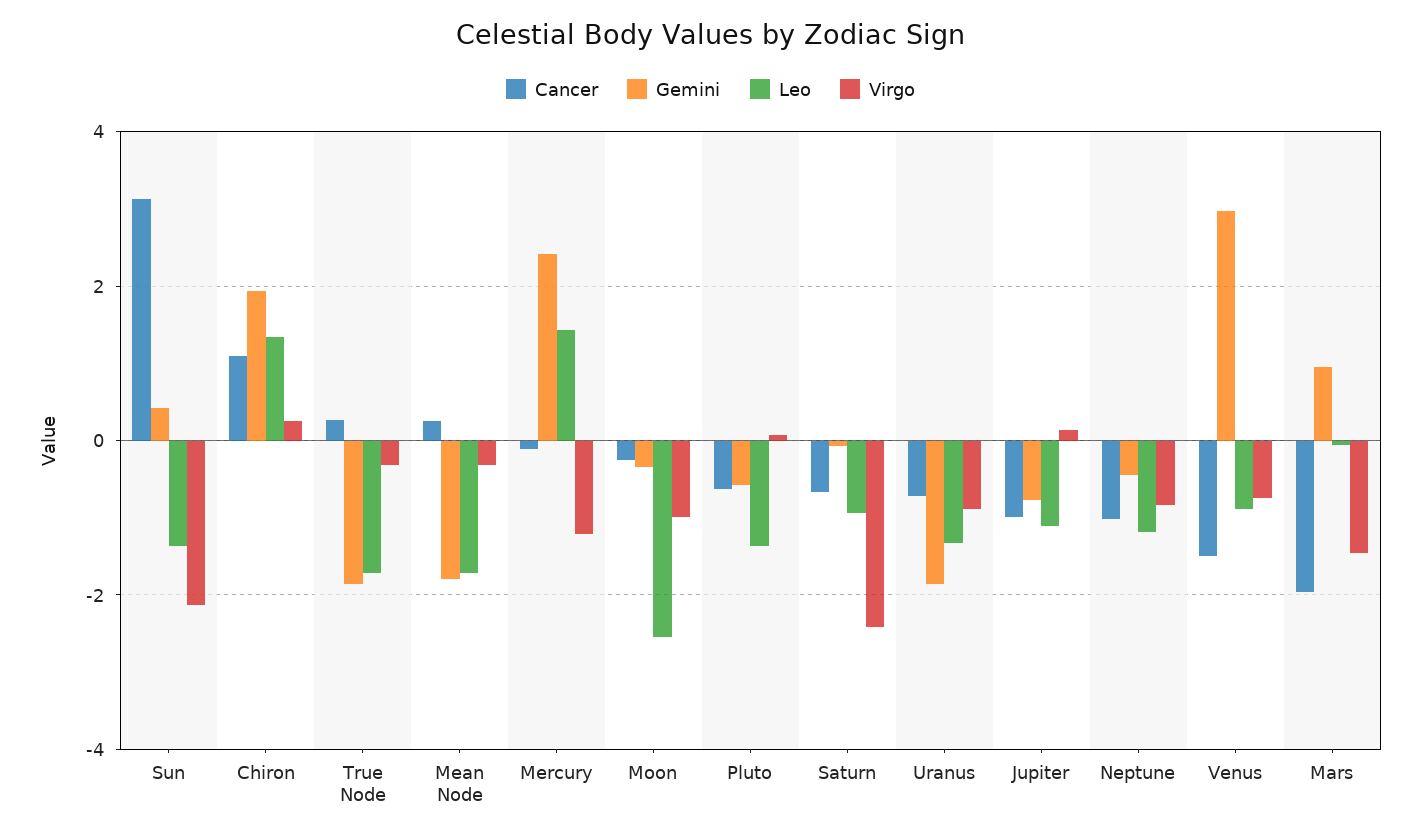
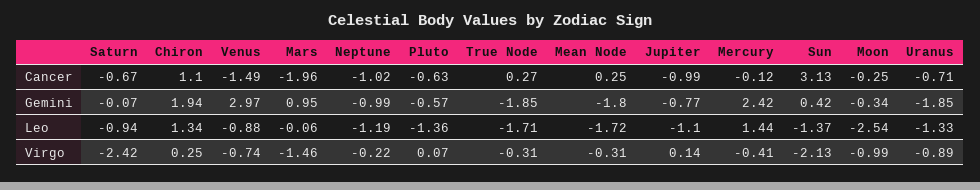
  {
    "Cancer": {
      "Sun": 3.13,
      "Chiron": 1.1,
      "True Node": 0.27,
      "Mean Node": 0.25,
      "Mercury": -0.12,
      "Moon": -0.25,
      "Pluto": -0.63,
      "Saturn": -0.67,
      "Uranus": -0.71,
      "Jupiter": -0.99,
      "Neptune": -1.02,
      "Venus": -1.49,
      "Mars": -1.96
    },
    "Gemini": {
      "Sun": 0.42,
      "Chiron": 1.94,
      "True Node": -1.85,
      "Mean Node": -1.8,
      "Mercury": 2.42,
      "Moon": -0.34,
      "Pluto": -0.57,
      "Saturn": -0.07,
      "Uranus": -1.85,
      "Jupiter": -0.77,
-     "Neptune": -0.4,
+     "Neptune": -0.99,
      "Venus": 2.97,
      "Mars": 0.95
    },
    "Leo": {
      "Sun": -1.37,
      "Chiron": 1.34,
      "True Node": -1.71,
      "Mean Node": -1.72,
      "Mercury": 1.44,
      "Moon": -2.54,
      "Pluto": -1.36,
      "Saturn": -0.94,
      "Uranus": -1.33,
      "Jupiter": -1.1,
      "Neptune": -1.19,
      "Venus": -0.88,
      "Mars": -0.06
    },
    "Virgo": {
      "Sun": -2.13,
      "Chiron": 0.25,
      "True Node": -0.31,
      "Mean Node": -0.31,
-     "Mercury": -1.2,
+     "Mercury": -0.41,
      "Moon": -0.99,
      "Pluto": 0.07,
      "Saturn": -2.42,
      "Uranus": -0.89,
      "Jupiter": 0.14,
-     "Neptune": -0.8,
+     "Neptune": -0.22,
      "Venus": -0.74,
      "Mars": -1.46
    }
  }

